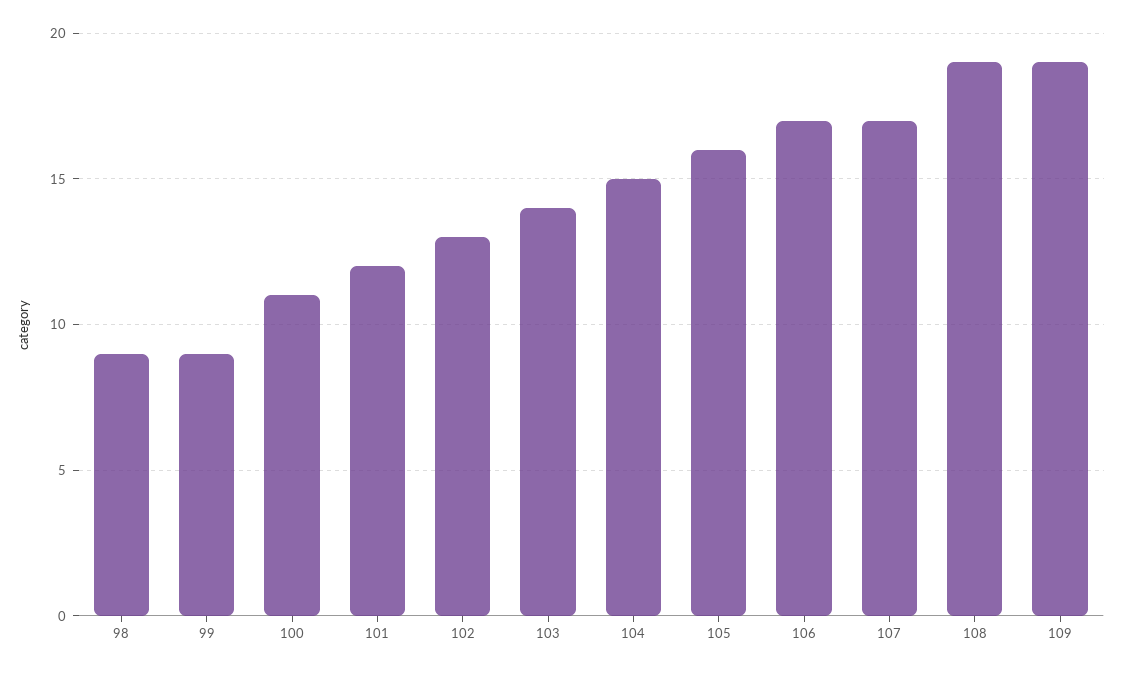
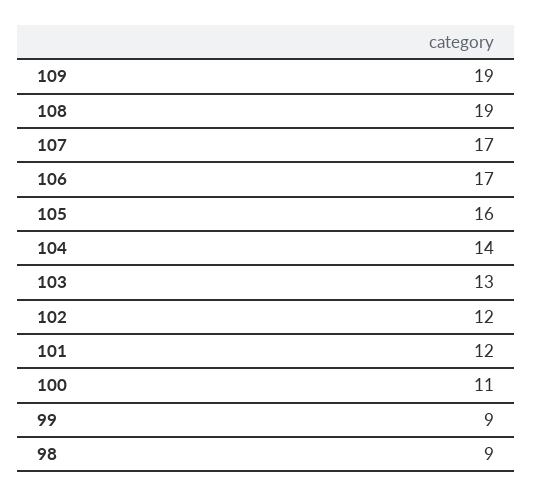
  {
    "98": 9,
    "99": 9,
    "100": 11,
    "101": 12,
-   "102": 13,
+   "102": 12,
-   "103": 14,
+   "103": 13,
-   "104": 15,
+   "104": 14,
    "105": 16,
    "106": 17,
    "107": 17,
    "108": 19,
    "109": 19
  }

